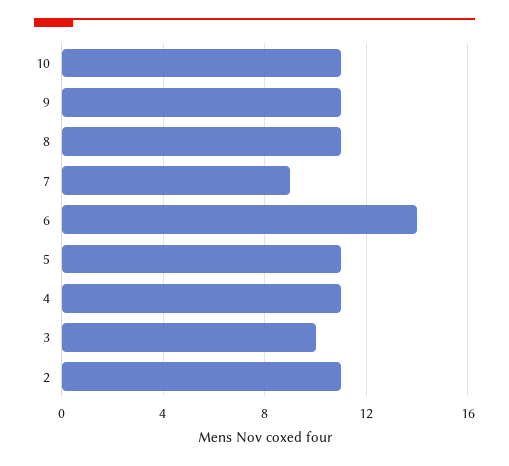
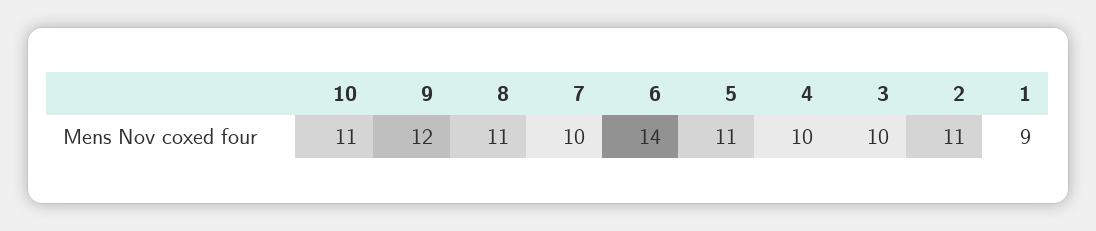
  {
    "10": 11,
-   "9": 11,
+   "9": 12,
    "8": 11,
-   "7": 9,
+   "7": 10,
    "6": 14,
    "5": 11,
-   "4": 11,
+   "4": 10,
    "3": 10,
-   "2": 11
+   "2": 11,
+   "1": 9
  }

